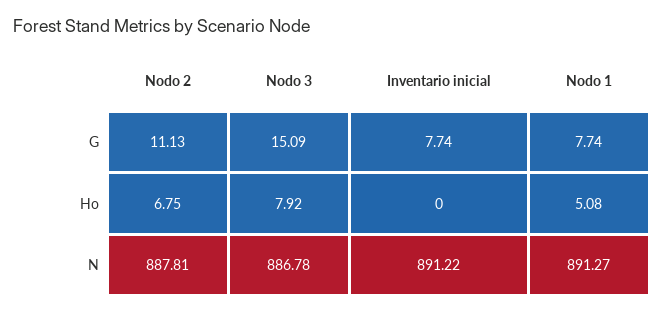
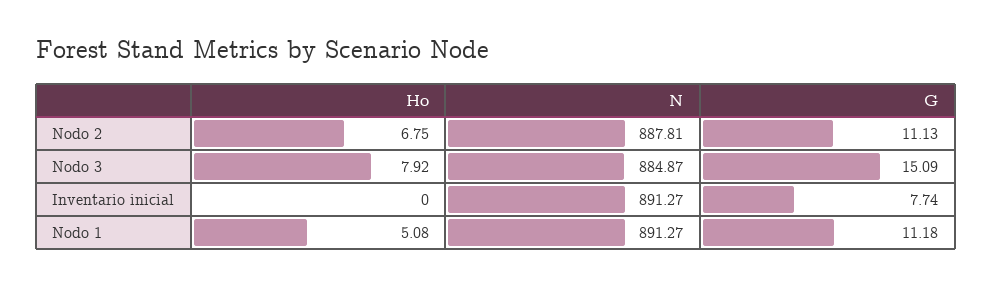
  {
    "Nodo 2": {
      "G": 11.13,
      "Ho": 6.75,
      "N": 887.81
    },
    "Nodo 3": {
      "G": 15.09,
      "Ho": 7.92,
-     "N": 886.78
+     "N": 884.87
    },
    "Inventario inicial": {
      "G": 7.74,
      "Ho": 0,
-     "N": 891.22
+     "N": 891.27
    },
    "Nodo 1": {
-     "G": 7.74,
+     "G": 11.18,
      "Ho": 5.08,
      "N": 891.27
    }
  }

